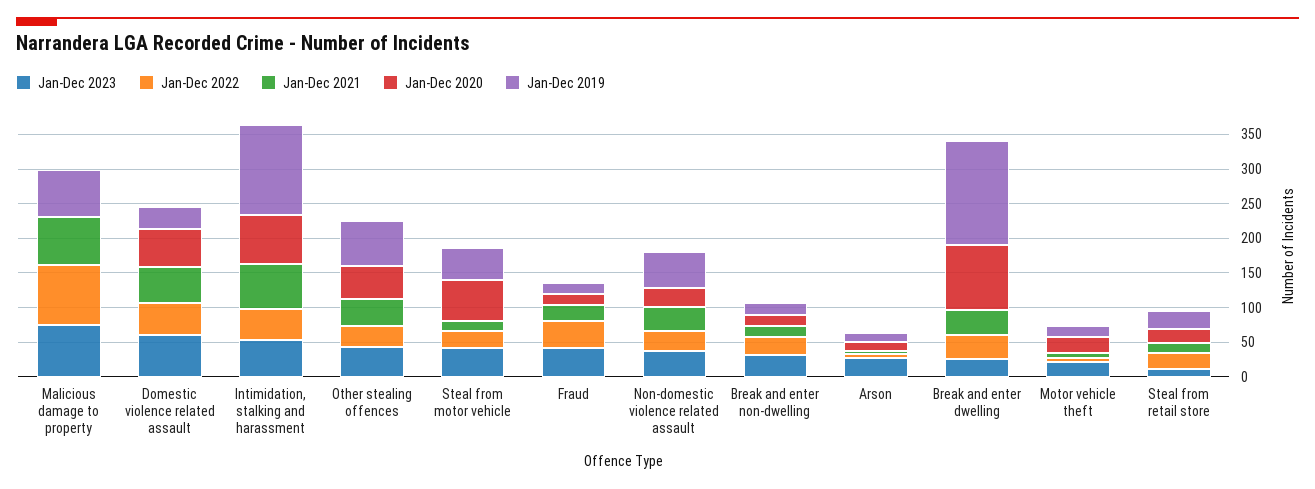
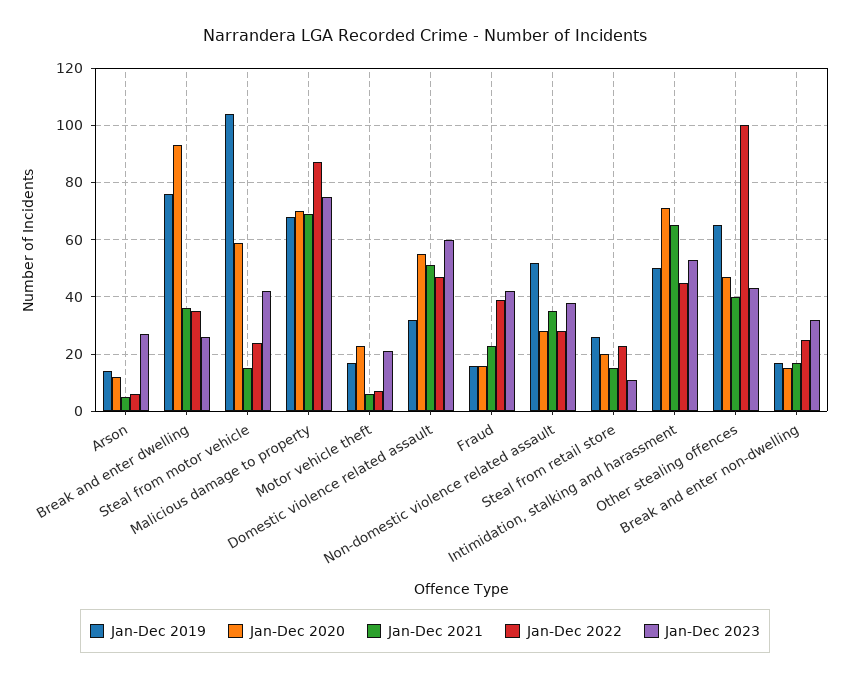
  {
    "Jan-Dec 2023": {
      "Malicious damage to property": 75,
      "Domestic violence related assault": 60,
      "Intimidation, stalking and harassment": 55,
      "Other stealing offences": 45,
      "Steal from motor vehicle": 40,
      "Fraud": 40,
      "Non-domestic violence related assault": 40,
      "Break and enter non-dwelling": 30,
      "Arson": 25,
      "Break and enter dwelling": 25,
      "Motor vehicle theft": 20,
      "Steal from retail store": 10
    },
    "Jan-Dec 2022": {
      "Malicious damage to property": 85,
      "Domestic violence related assault": 45,
      "Intimidation, stalking and harassment": 45,
-     "Other stealing offences": 25,
+     "Other stealing offences": 100,
      "Steal from motor vehicle": 25,
      "Fraud": 40,
      "Non-domestic violence related assault": 30,
      "Break and enter non-dwelling": 25,
      "Arson": 5,
      "Break and enter dwelling": 35,
      "Motor vehicle theft": 5,
      "Steal from retail store": 25
    },
    "Jan-Dec 2021": {
      "Malicious damage to property": 70,
      "Domestic violence related assault": 50,
      "Intimidation, stalking and harassment": 65,
      "Other stealing offences": 40,
      "Steal from motor vehicle": 15,
      "Fraud": 25,
      "Non-domestic violence related assault": 35,
      "Break and enter non-dwelling": 15,
      "Arson": 5,
      "Break and enter dwelling": 35,
      "Motor vehicle theft": 5,
      "Steal from retail store": 15
    },
    "Jan-Dec 2020": {
-     "Malicious damage to property": 0,
+     "Malicious damage to property": 70,
      "Domestic violence related assault": 55,
      "Intimidation, stalking and harassment": 70,
      "Other stealing offences": 45,
      "Steal from motor vehicle": 60,
      "Fraud": 15,
      "Non-domestic violence related assault": 30,
      "Break and enter non-dwelling": 15,
      "Arson": 10,
      "Break and enter dwelling": 95,
      "Motor vehicle theft": 25,
      "Steal from retail store": 20
    },
    "Jan-Dec 2019": {
      "Malicious damage to property": 70,
      "Domestic violence related assault": 30,
-     "Intimidation, stalking and harassment": 125,
+     "Intimidation, stalking and harassment": 50,
      "Other stealing offences": 65,
-     "Steal from motor vehicle": 50,
+     "Steal from motor vehicle": 105,
      "Fraud": 15,
      "Non-domestic violence related assault": 50,
      "Break and enter non-dwelling": 15,
      "Arson": 15,
-     "Break and enter dwelling": 150,
+     "Break and enter dwelling": 75,
      "Motor vehicle theft": 15,
      "Steal from retail store": 25
    }
  }

